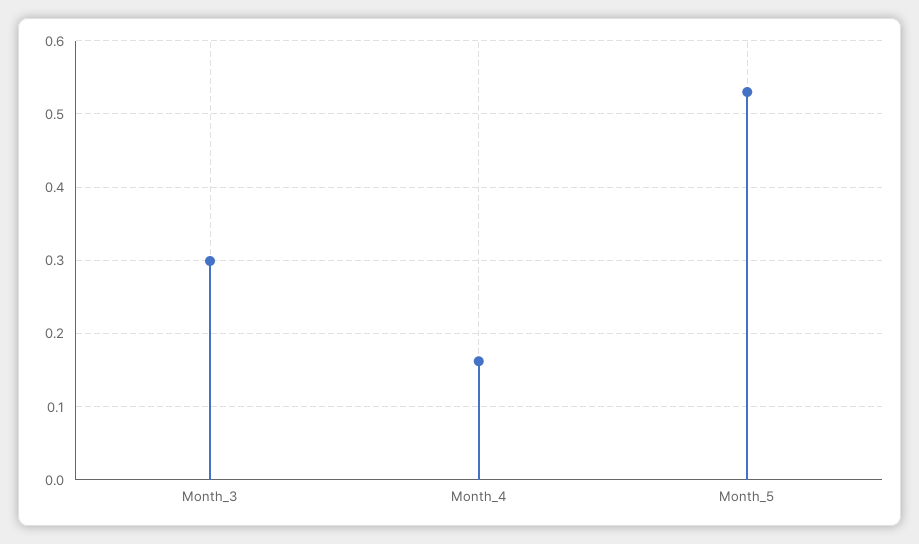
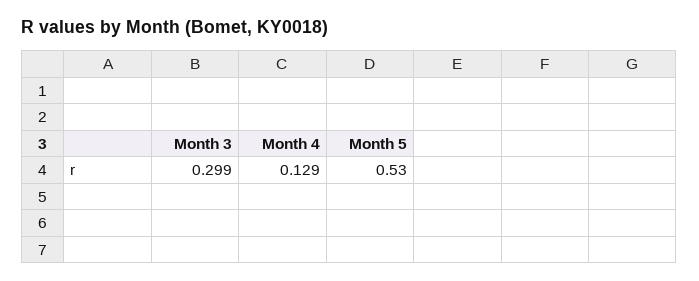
  {
    "Month_3": 0.299,
-   "Month_4": 0.16,
+   "Month_4": 0.129,
    "Month_5": 0.53
  }

